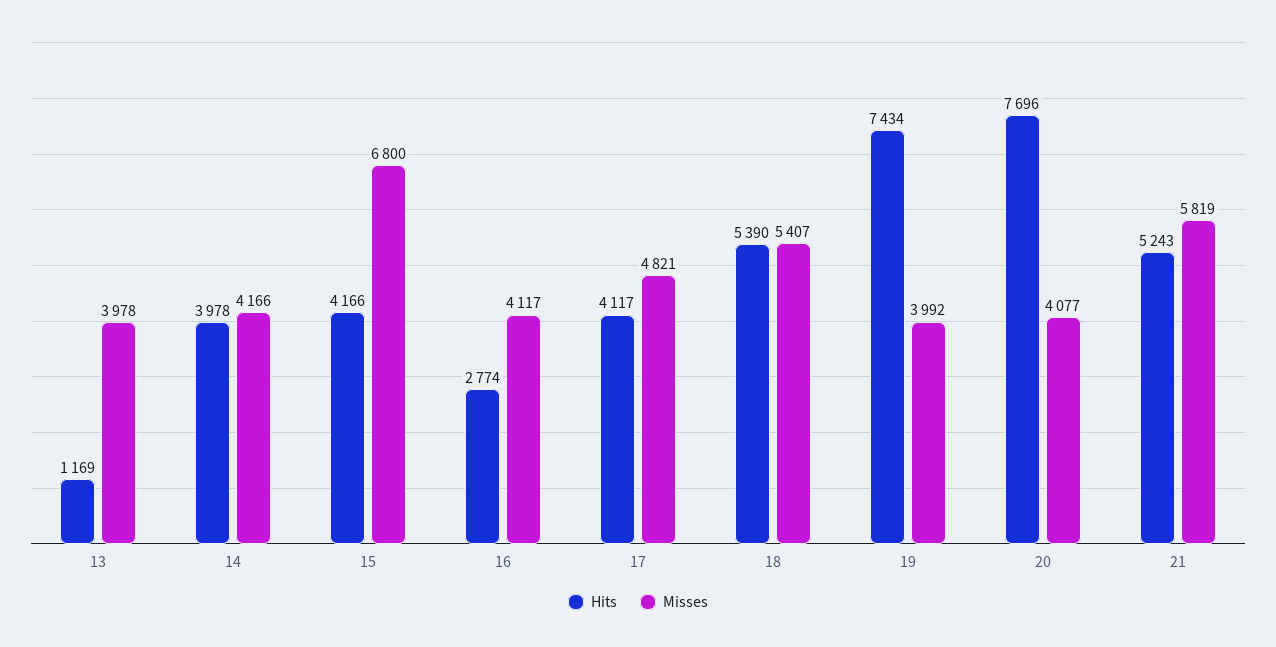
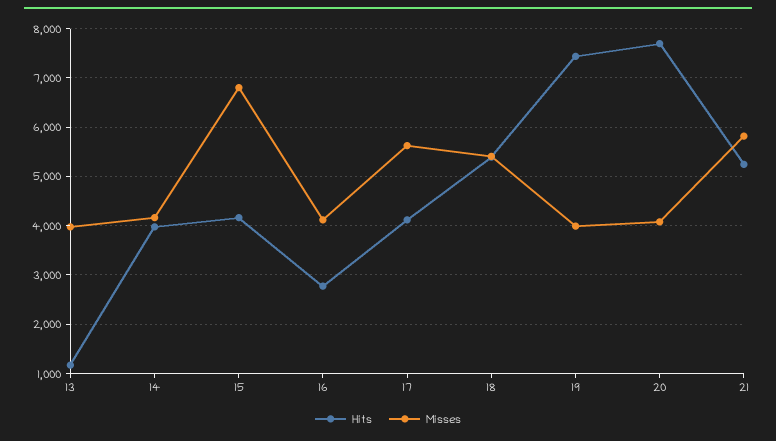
  {
    "Hits": {
      "13": 1169,
      "14": 3978,
      "15": 4166,
      "16": 2774,
      "17": 4117,
      "18": 5390,
      "19": 7434,
      "20": 7696,
      "21": 5243
    },
    "Misses": {
      "13": 3978,
      "14": 4166,
      "15": 6800,
      "16": 4117,
-     "17": 4821,
+     "17": 5600,
      "18": 5407,
      "19": 3992,
      "20": 4077,
      "21": 5819
    }
  }

